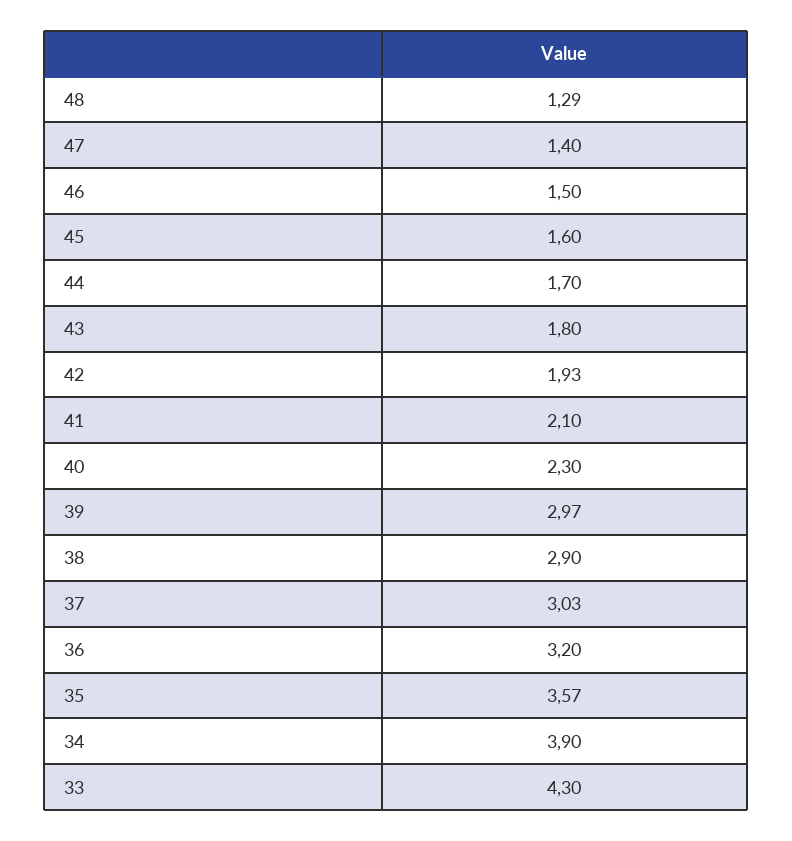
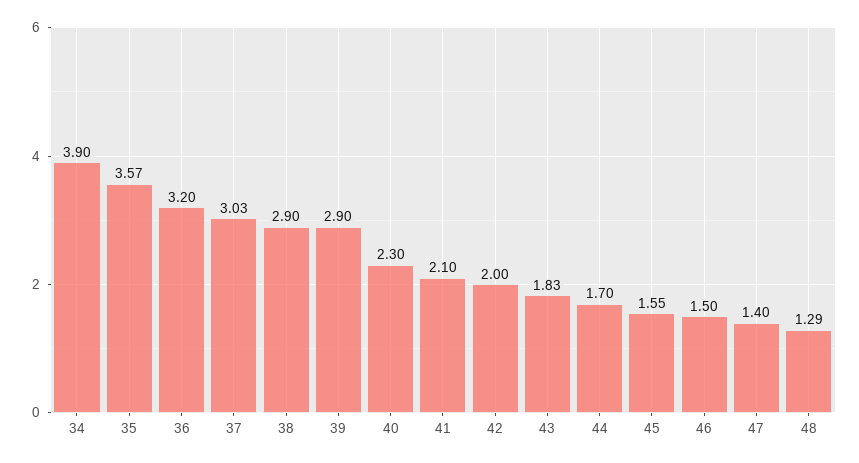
  {
    "48": 1.29,
    "47": 1.4,
    "46": 1.5,
-   "45": 1.6,
+   "45": 1.55,
    "44": 1.7,
-   "43": 1.8,
+   "43": 1.83,
-   "42": 1.93,
+   "42": 2,
    "41": 2.1,
    "40": 2.3,
-   "39": 2.97,
+   "39": 2.9,
    "38": 2.9,
    "37": 3.03,
    "36": 3.2,
    "35": 3.57,
-   "34": 3.9,
+   "34": 3.9
-   "33": 4.3
  }

